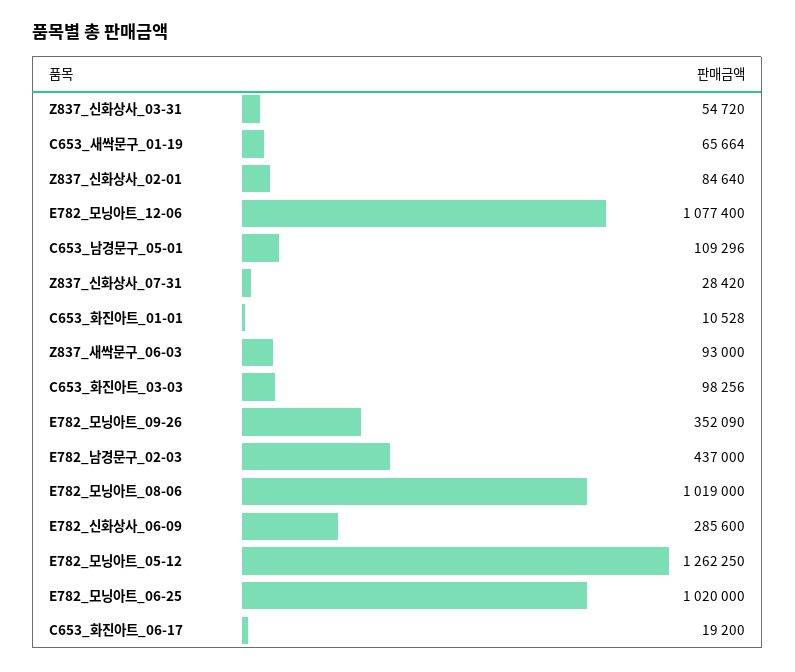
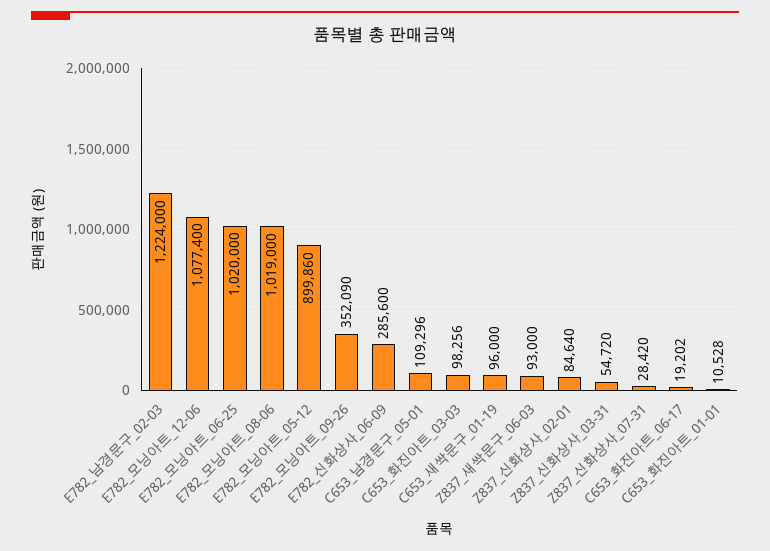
  {
    "Z837_신화상사_03-31": 54720,
-   "C653_새싹문구_01-19": 65664,
+   "C653_새싹문구_01-19": 96000,
    "Z837_신화상사_02-01": 84640,
    "E782_모닝아트_12-06": 1077400,
    "C653_남경문구_05-01": 109296,
    "Z837_신화상사_07-31": 28420,
    "C653_화진아트_01-01": 10528,
    "Z837_새싹문구_06-03": 93000,
    "C653_화진아트_03-03": 98256,
    "E782_모닝아트_09-26": 352090,
-   "E782_남경문구_02-03": 437000,
+   "E782_남경문구_02-03": 1224000,
    "E782_모닝아트_08-06": 1019000,
    "E782_신화상사_06-09": 285600,
-   "E782_모닝아트_05-12": 1262250,
+   "E782_모닝아트_05-12": 899860,
    "E782_모닝아트_06-25": 1020000,
-   "C653_화진아트_06-17": 19200
+   "C653_화진아트_06-17": 19202
  }

